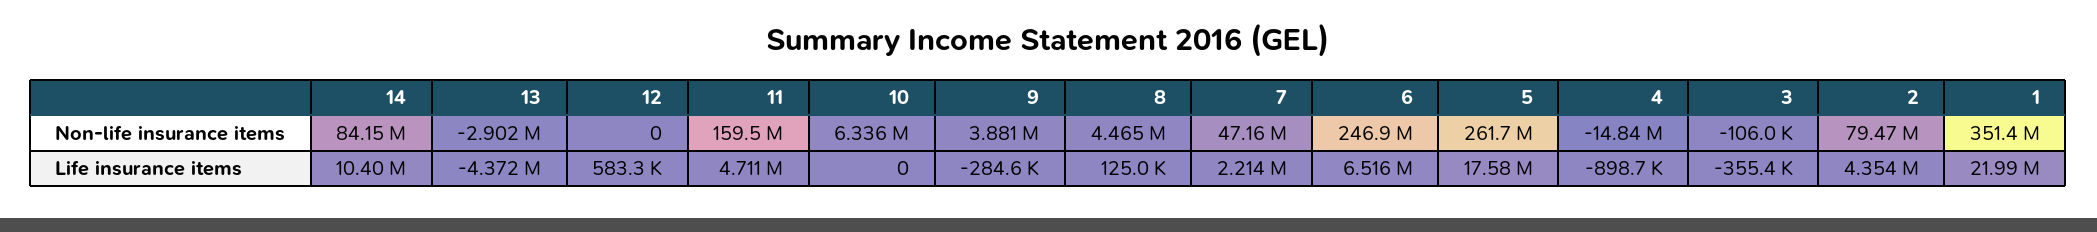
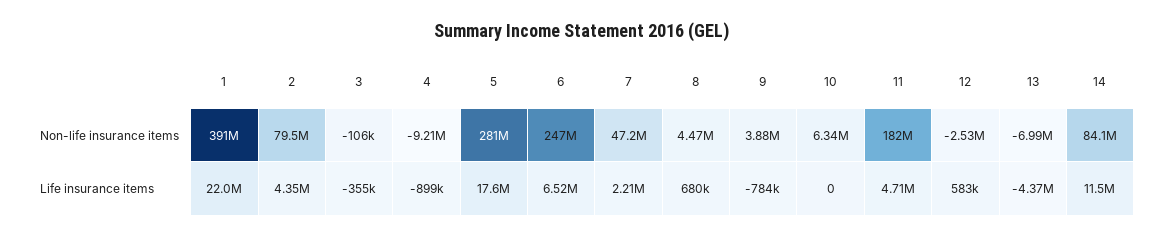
  {
    "14": {
      "Non-life insurance items": 84150000,
-     "Life insurance items": 10400000
+     "Life insurance items": 11500000
    },
    "13": {
-     "Non-life insurance items": -2902000,
+     "Non-life insurance items": -6990000,
      "Life insurance items": -4372000
    },
    "12": {
-     "Non-life insurance items": 0,
+     "Non-life insurance items": -2530000,
      "Life insurance items": 583300
    },
    "11": {
-     "Non-life insurance items": 159500000,
+     "Non-life insurance items": 182000000,
      "Life insurance items": 4711000
    },
    "10": {
      "Non-life insurance items": 6336000,
      "Life insurance items": 0
    },
    "9": {
      "Non-life insurance items": 3881000,
-     "Life insurance items": -284600
+     "Life insurance items": -784000
    },
    "8": {
      "Non-life insurance items": 4465000,
-     "Life insurance items": 125000
+     "Life insurance items": 680000
    },
    "7": {
      "Non-life insurance items": 47160000,
      "Life insurance items": 2214000
    },
    "6": {
      "Non-life insurance items": 246900000,
      "Life insurance items": 6516000
    },
    "5": {
-     "Non-life insurance items": 261700000,
+     "Non-life insurance items": 281000000,
      "Life insurance items": 17580000
    },
    "4": {
-     "Non-life insurance items": -14840000,
+     "Non-life insurance items": -9210000,
      "Life insurance items": -898700
    },
    "3": {
      "Non-life insurance items": -106000,
      "Life insurance items": -355400
    },
    "2": {
      "Non-life insurance items": 79470000,
      "Life insurance items": 4354000
    },
    "1": {
-     "Non-life insurance items": 351400000,
+     "Non-life insurance items": 391000000,
      "Life insurance items": 21990000
    }
  }

